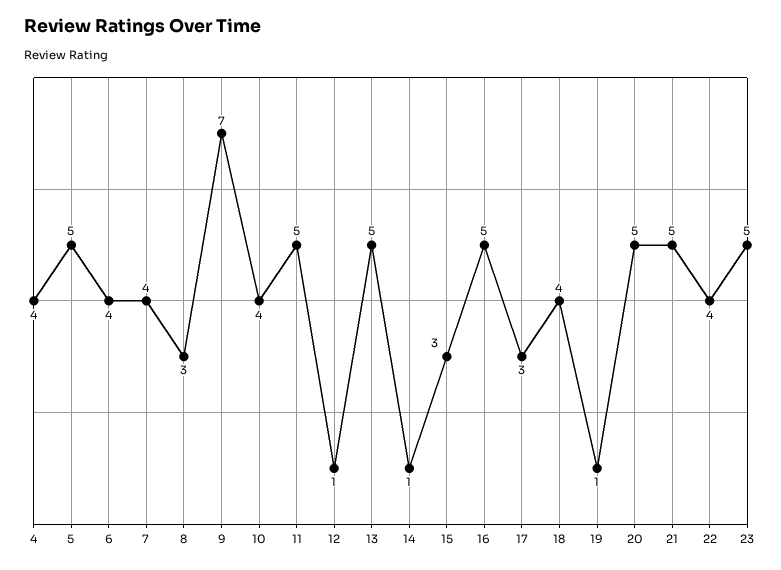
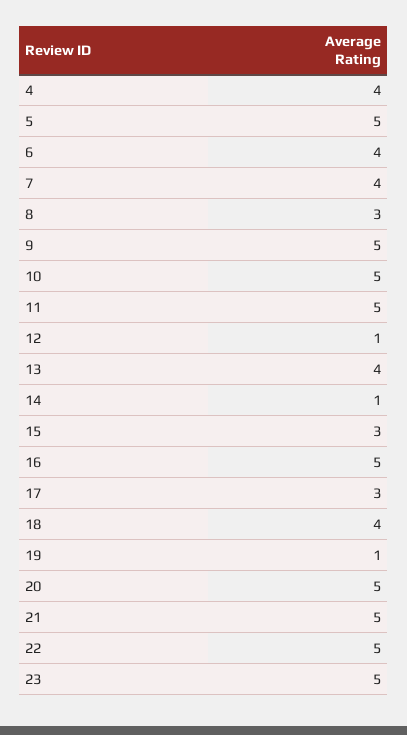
  {
    "4": 4,
    "5": 5,
    "6": 4,
    "7": 4,
    "8": 3,
-   "9": 7,
+   "9": 5,
-   "10": 4,
+   "10": 5,
    "11": 5,
    "12": 1,
-   "13": 5,
+   "13": 4,
    "14": 1,
    "15": 3,
    "16": 5,
    "17": 3,
    "18": 4,
    "19": 1,
    "20": 5,
    "21": 5,
-   "22": 4,
+   "22": 5,
    "23": 5
  }

